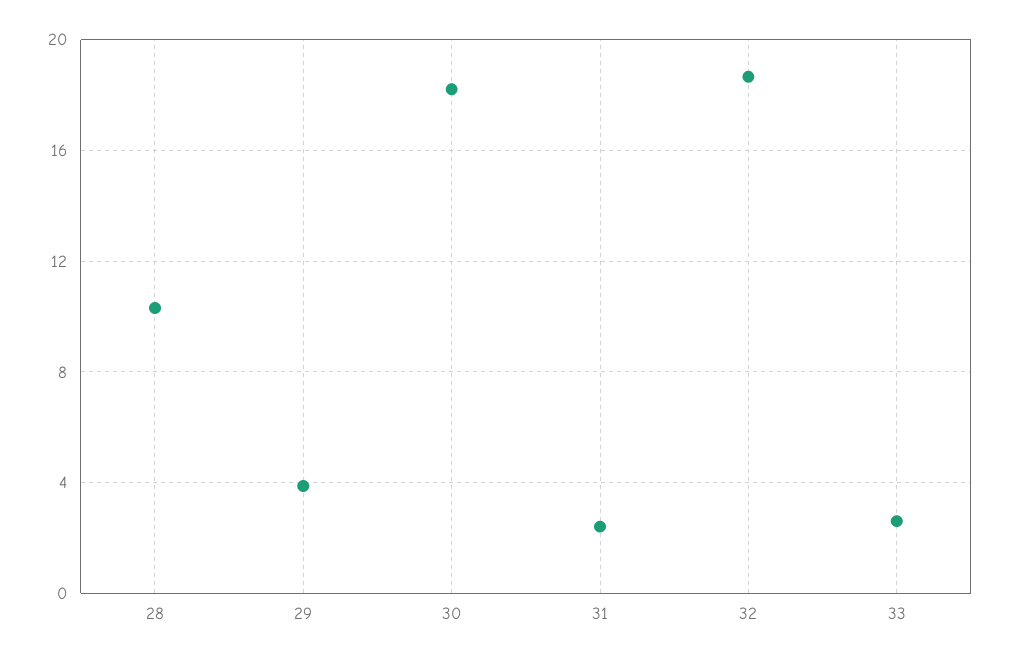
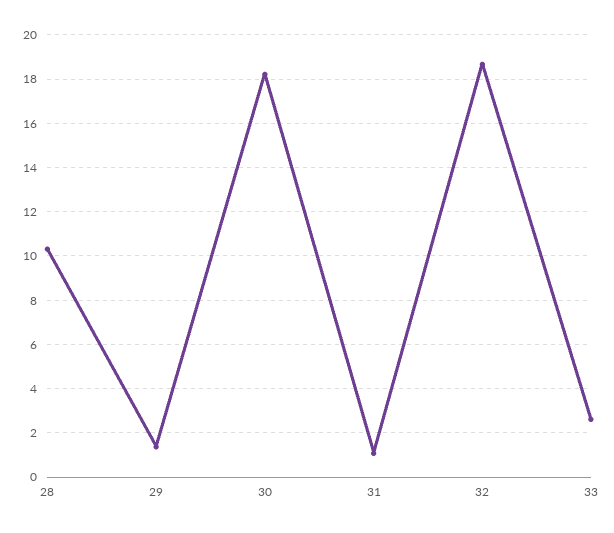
  {
    "28": 10.5,
-   "29": 4,
+   "29": 1.5,
    "30": 18,
-   "31": 2.5,
+   "31": 1,
    "32": 18.5,
    "33": 2.5
  }

